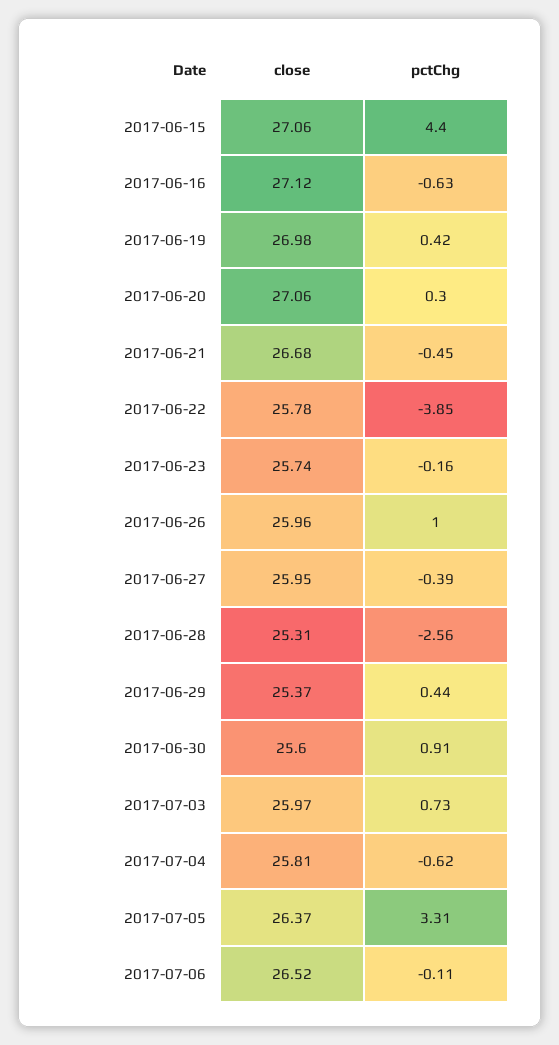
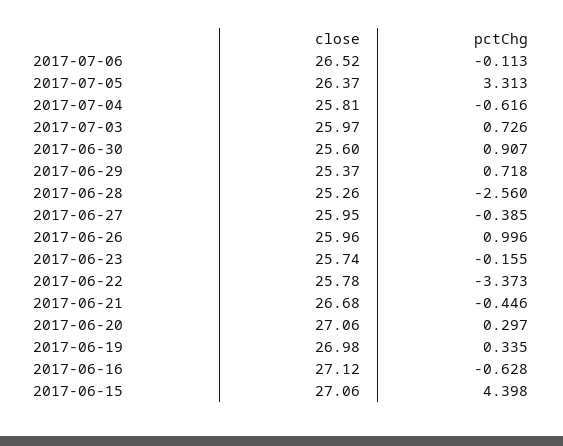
  {
    "close": {
      "2017-06-15": 27.06,
      "2017-06-16": 27.12,
      "2017-06-19": 26.98,
      "2017-06-20": 27.06,
      "2017-06-21": 26.68,
      "2017-06-22": 25.78,
      "2017-06-23": 25.74,
      "2017-06-26": 25.96,
      "2017-06-27": 25.95,
-     "2017-06-28": 25.31,
+     "2017-06-28": 25.26,
      "2017-06-29": 25.37,
      "2017-06-30": 25.6,
      "2017-07-03": 25.97,
      "2017-07-04": 25.81,
      "2017-07-05": 26.37,
      "2017-07-06": 26.52
    },
    "pctChg": {
      "2017-06-15": 4.398,
      "2017-06-16": -0.628,
-     "2017-06-19": 0.42,
+     "2017-06-19": 0.335,
      "2017-06-20": 0.297,
      "2017-06-21": -0.446,
-     "2017-06-22": -3.85,
+     "2017-06-22": -3.373,
      "2017-06-23": -0.155,
      "2017-06-26": 0.996,
      "2017-06-27": -0.385,
      "2017-06-28": -2.56,
-     "2017-06-29": 0.44,
+     "2017-06-29": 0.718,
      "2017-06-30": 0.907,
      "2017-07-03": 0.726,
      "2017-07-04": -0.616,
      "2017-07-05": 3.313,
      "2017-07-06": -0.113
    }
  }

